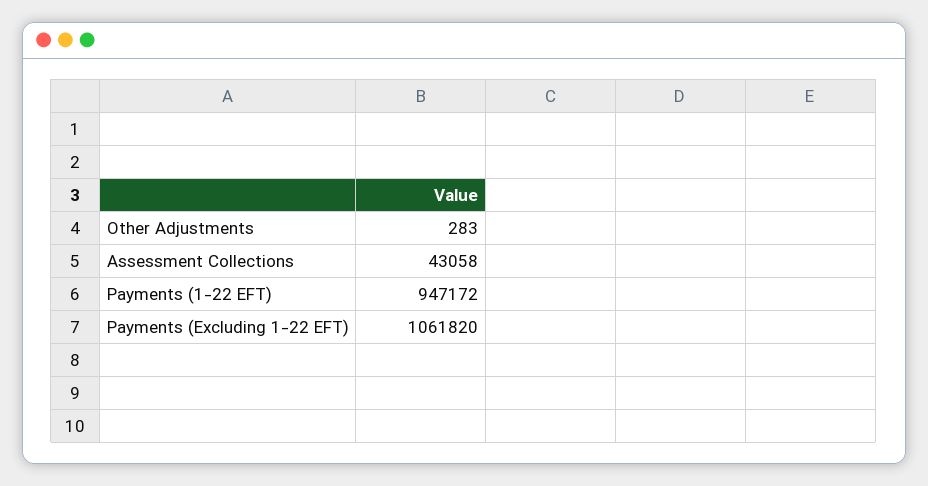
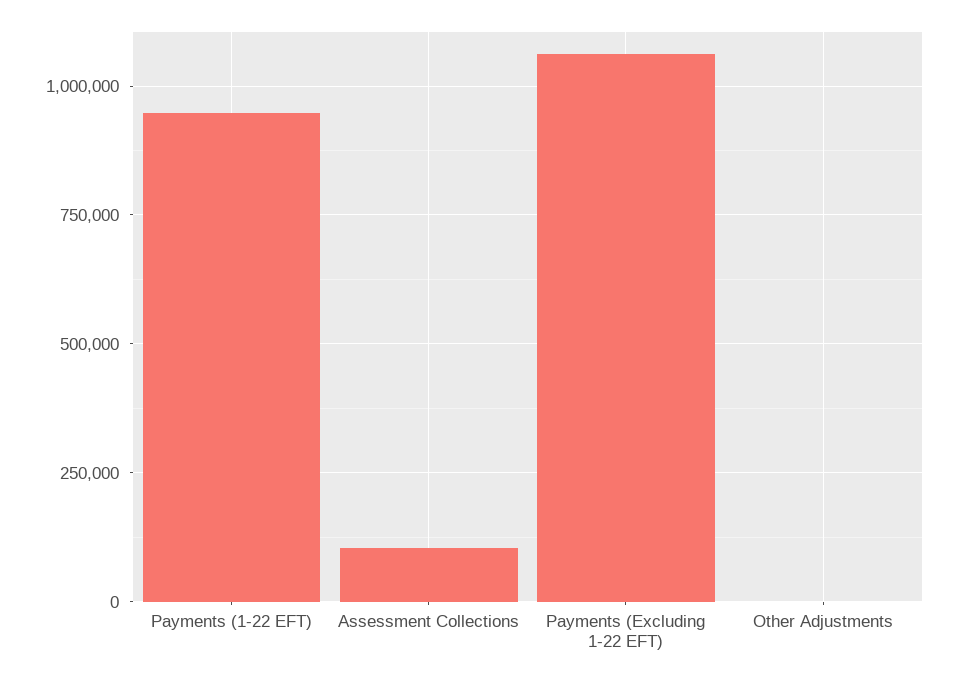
  {
    "Other Adjustments": 283,
-   "Assessment Collections": 43058,
+   "Assessment Collections": 100000,
    "Payments (1-22 EFT)": 947172,
    "Payments (Excluding 1-22 EFT)": 1061820
  }

